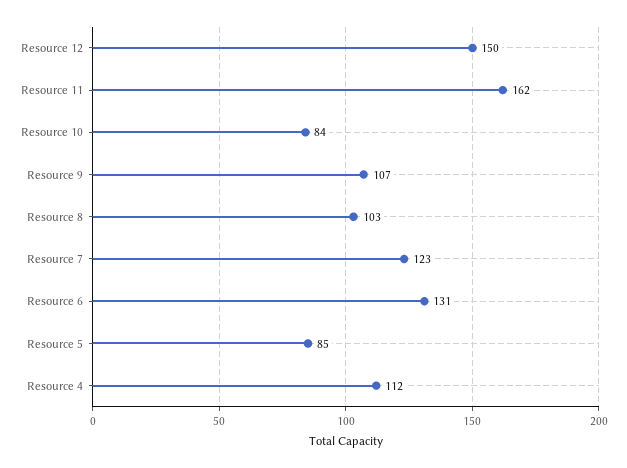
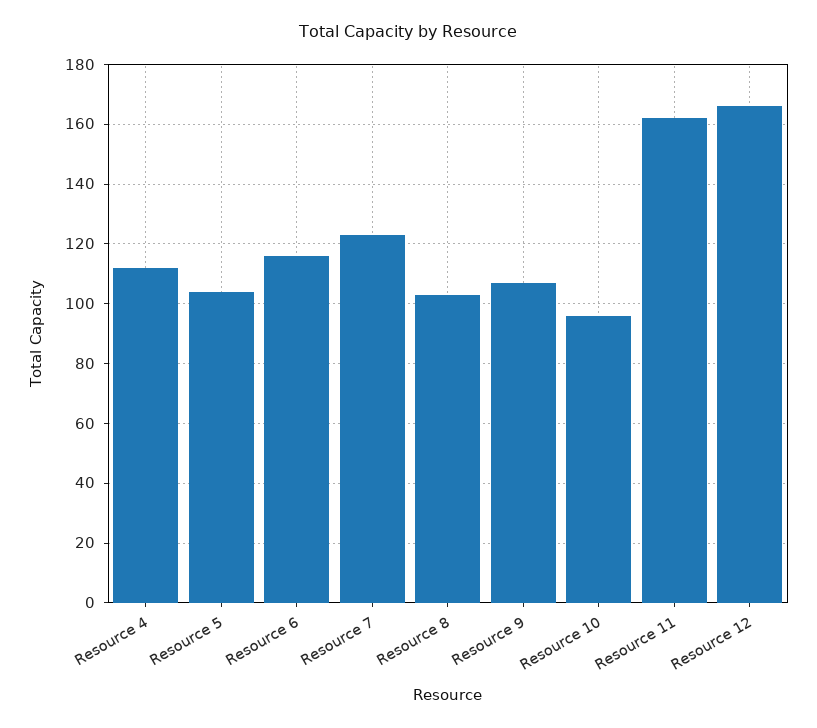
  {
-   "Resource 12": 150,
+   "Resource 12": 165,
    "Resource 11": 162,
-   "Resource 10": 84,
+   "Resource 10": 95,
    "Resource 9": 107,
    "Resource 8": 103,
    "Resource 7": 123,
-   "Resource 6": 131,
+   "Resource 6": 115,
-   "Resource 5": 85,
+   "Resource 5": 105,
    "Resource 4": 112
  }

